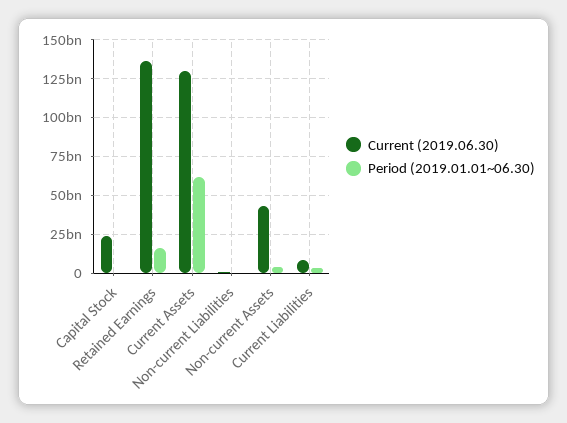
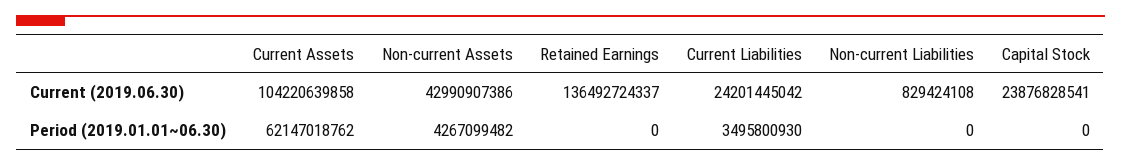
  {
    "Current (2019.06.30)": {
      "Capital Stock": 23876828541,
      "Retained Earnings": 136492724337,
-     "Current Assets": 130000000000,
+     "Current Assets": 104220639858,
      "Non-current Liabilities": 829424108,
      "Non-current Assets": 42990907386,
-     "Current Liabilities": 10000000000
+     "Current Liabilities": 24201445042
    },
    "Period (2019.01.01~06.30)": {
      "Capital Stock": 0,
-     "Retained Earnings": 15000000000,
+     "Retained Earnings": 0,
      "Current Assets": 62147018762,
      "Non-current Liabilities": 0,
      "Non-current Assets": 4267099482,
      "Current Liabilities": 3495800930
    }
  }

